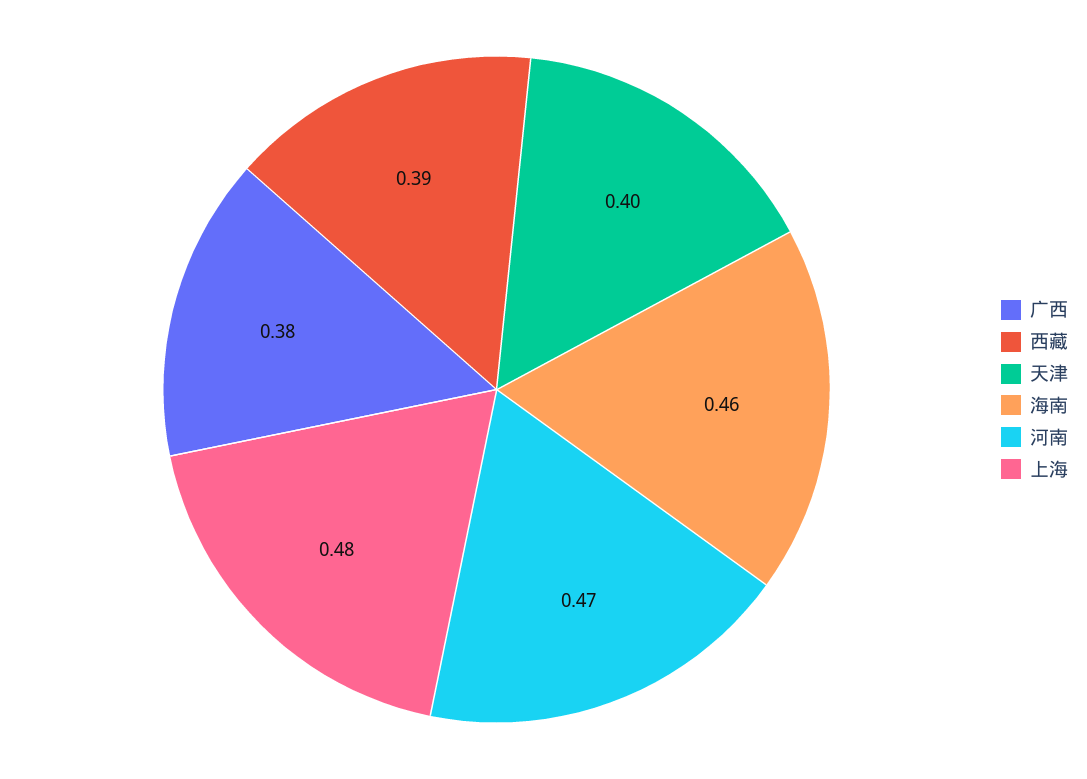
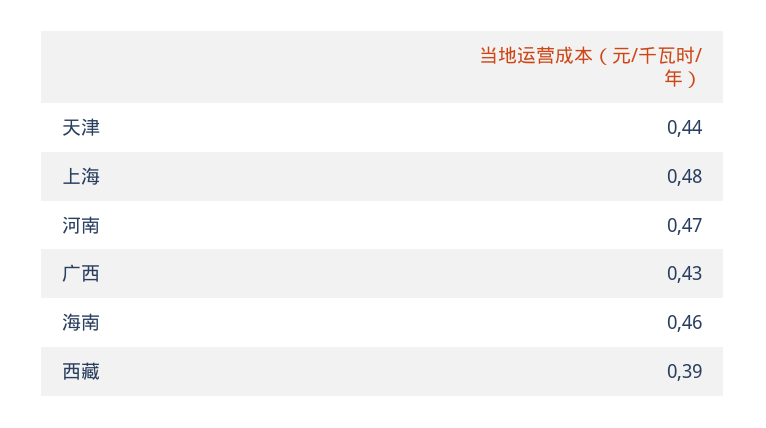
  {
-   "广西": 0.38,
+   "广西": 0.43,
    "西藏": 0.39,
-   "天津": 0.4,
+   "天津": 0.44,
    "海南": 0.46,
    "河南": 0.47,
    "上海": 0.48
  }

